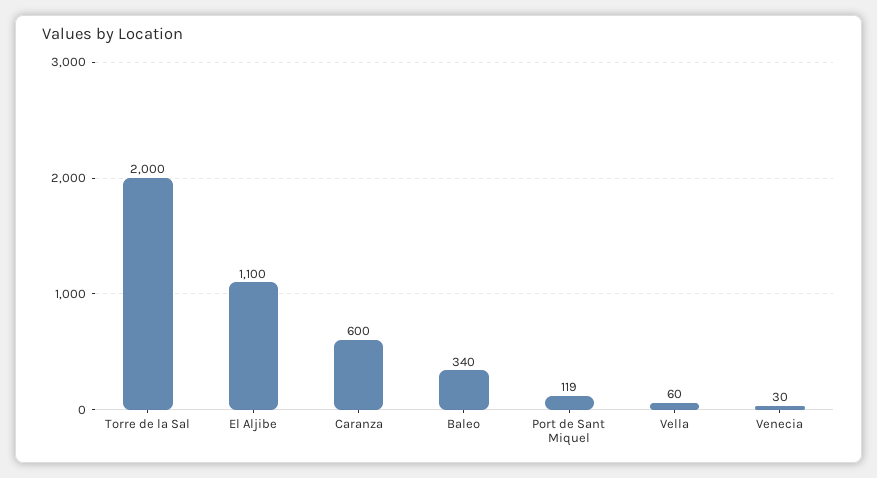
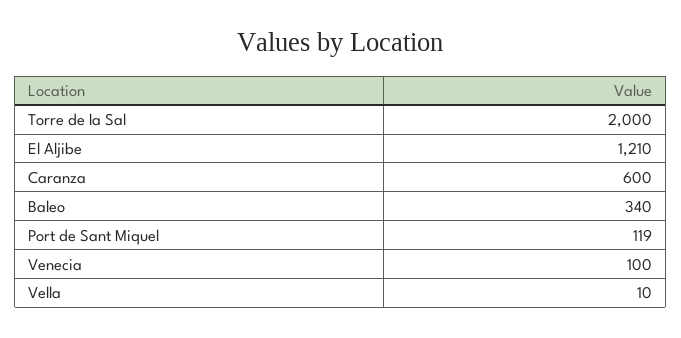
  {
    "Torre de la Sal": 2000,
-   "El Aljibe": 1100,
+   "El Aljibe": 1210,
    "Caranza": 600,
    "Baleo": 340,
    "Port de Sant Miquel": 119,
-   "Vella": 60,
+   "Vella": 10,
-   "Venecia": 30
+   "Venecia": 100
  }

